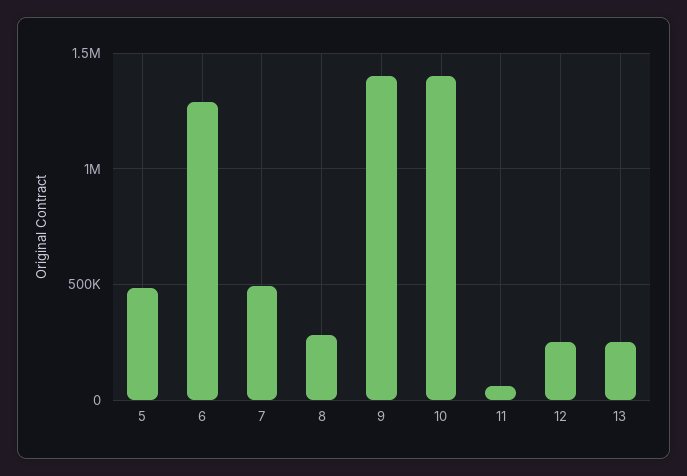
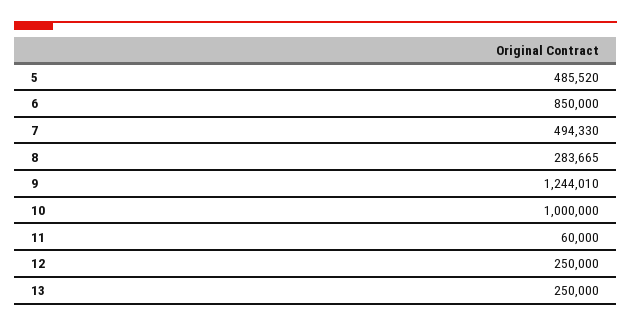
  {
    "5": 485520,
-   "6": 1300000,
+   "6": 850000,
    "7": 494330,
    "8": 283665,
-   "9": 1400000,
+   "9": 1244010,
-   "10": 1400000,
+   "10": 1000000,
    "11": 60000,
    "12": 250000,
    "13": 250000
  }

